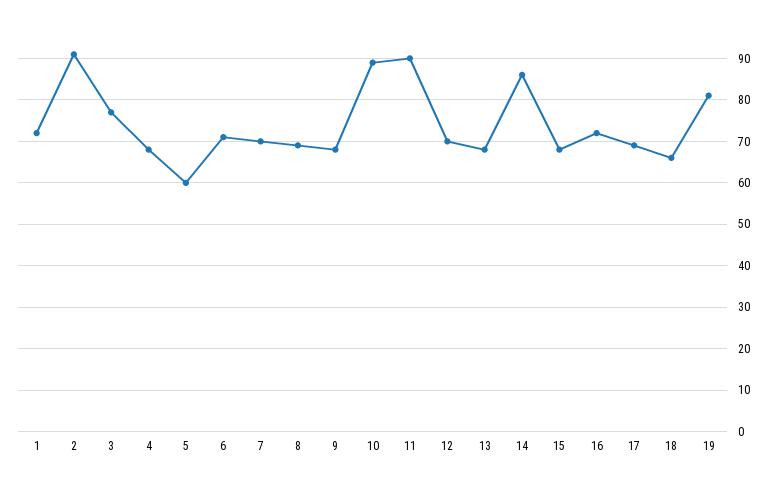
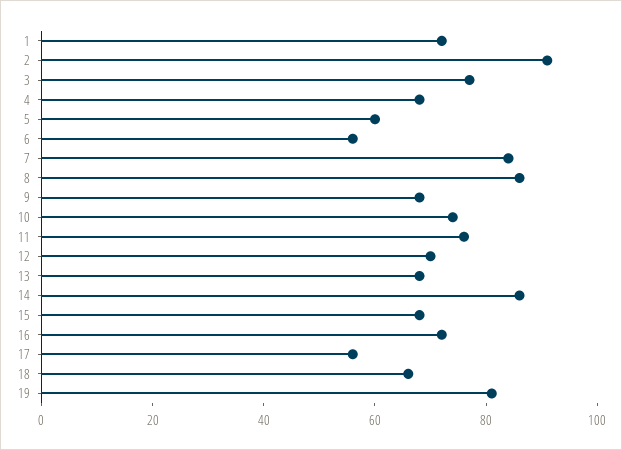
  {
    "1": 70,
    "2": 90,
    "3": 75,
    "4": 70,
    "5": 60,
-   "6": 70,
+   "6": 55,
-   "7": 70,
+   "7": 85,
-   "8": 70,
+   "8": 85,
    "9": 70,
-   "10": 90,
+   "10": 75,
-   "11": 90,
+   "11": 75,
    "12": 70,
    "13": 70,
    "14": 85,
    "15": 70,
    "16": 70,
-   "17": 70,
+   "17": 55,
    "18": 65,
    "19": 80
  }

